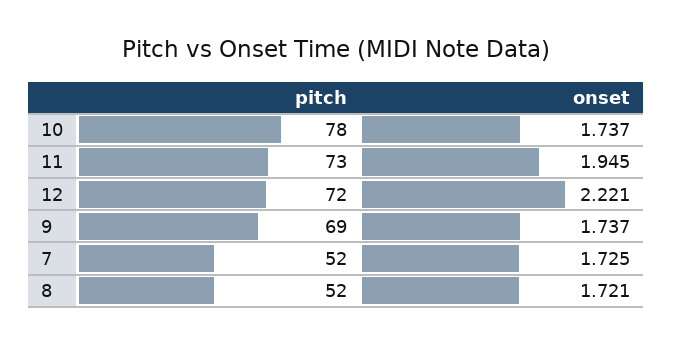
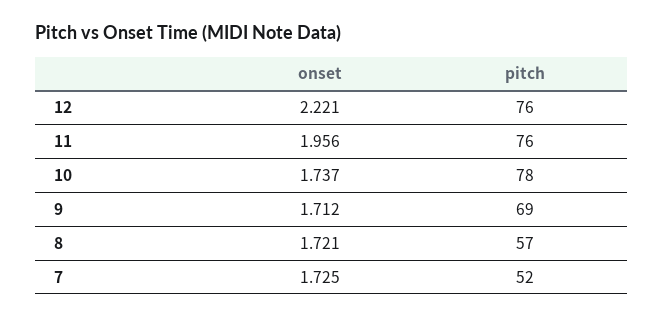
  {
    "pitch": {
      "10": 78,
-     "11": 73,
+     "11": 76,
-     "12": 72,
+     "12": 76,
      "9": 69,
      "7": 52,
-     "8": 52
+     "8": 57
    },
    "onset": {
      "10": 1.737,
-     "11": 1.945,
+     "11": 1.956,
      "12": 2.221,
-     "9": 1.737,
+     "9": 1.712,
      "7": 1.725,
      "8": 1.721
    }
  }

